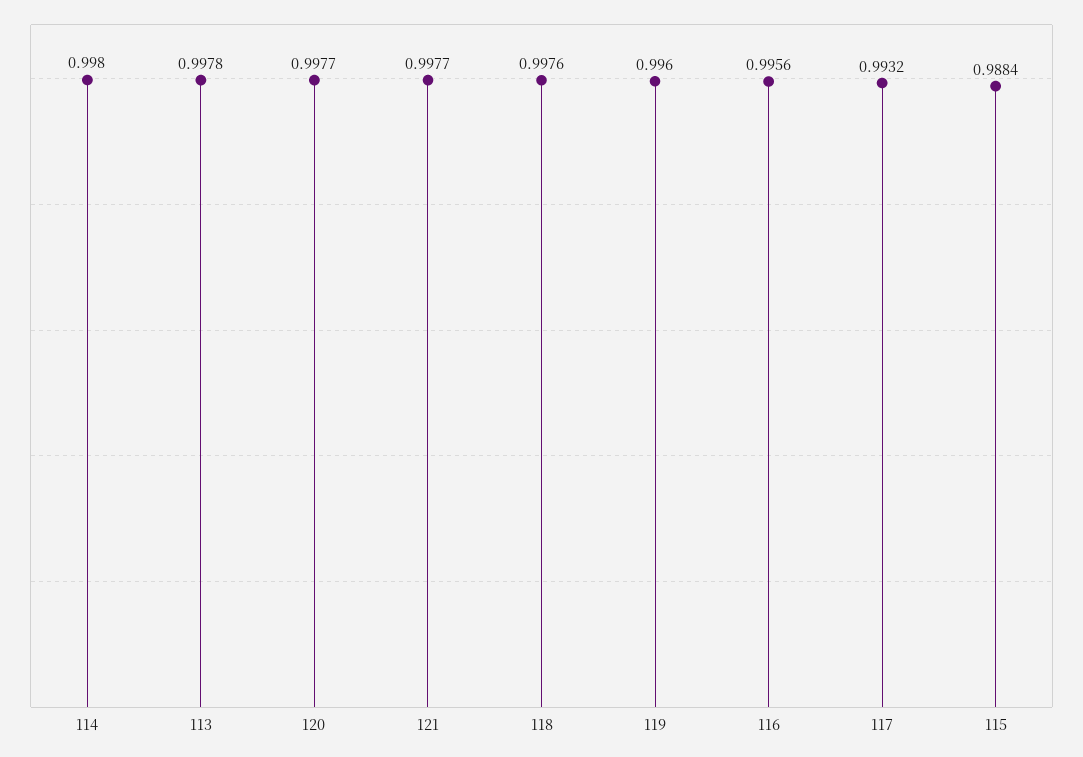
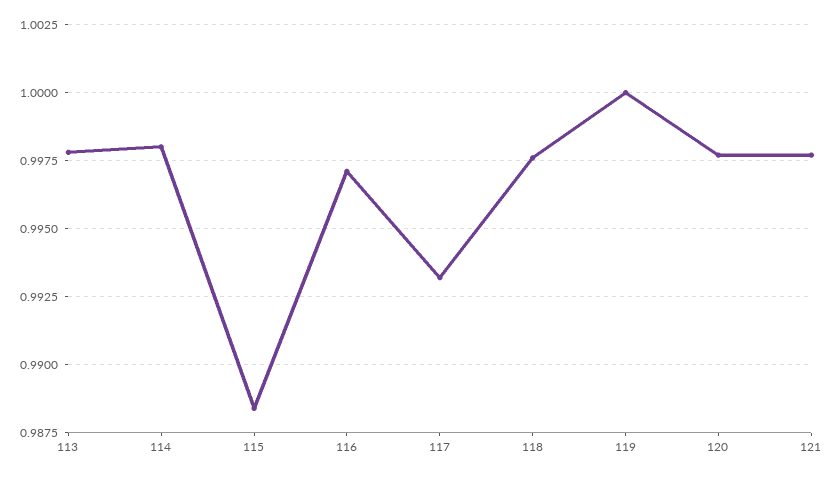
  {
    "114": 0.998,
    "113": 0.9978,
    "120": 0.9977,
    "121": 0.9977,
    "118": 0.9976,
-   "119": 0.996,
+   "119": 1,
-   "116": 0.9956,
+   "116": 0.997,
    "117": 0.9932,
    "115": 0.9884
  }

